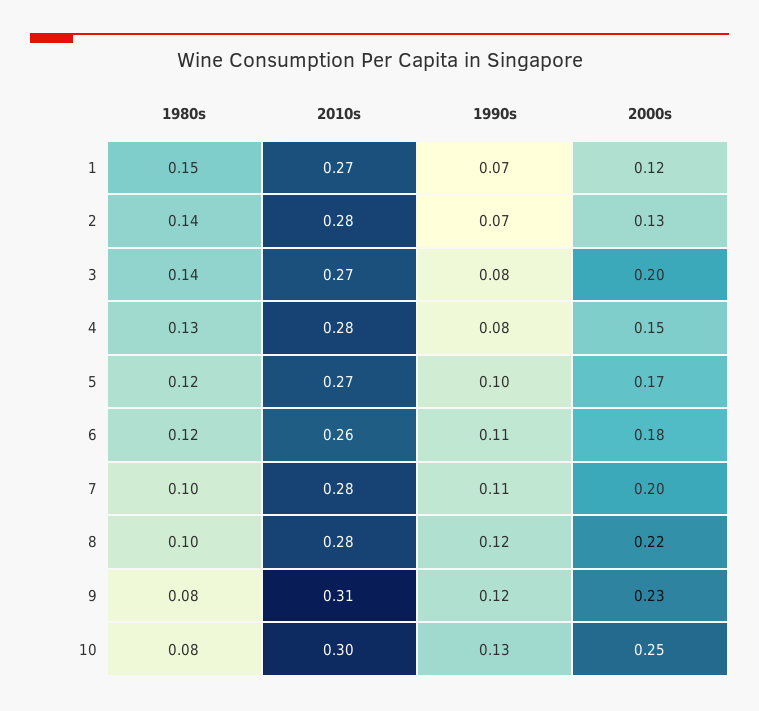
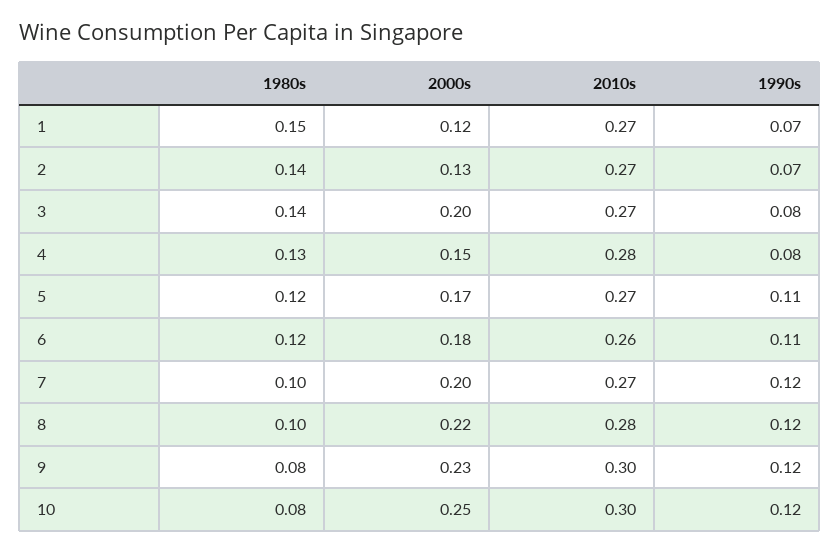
  {
    "1980s": {
      "1": 0.15,
      "2": 0.14,
      "3": 0.14,
      "4": 0.13,
      "5": 0.12,
      "6": 0.12,
      "7": 0.1,
      "8": 0.1,
      "9": 0.08,
      "10": 0.08
    },
    "2010s": {
      "1": 0.27,
-     "2": 0.28,
+     "2": 0.27,
      "3": 0.27,
      "4": 0.28,
      "5": 0.27,
      "6": 0.26,
-     "7": 0.28,
+     "7": 0.27,
      "8": 0.28,
-     "9": 0.31,
+     "9": 0.3,
      "10": 0.3
    },
    "1990s": {
      "1": 0.07,
      "2": 0.07,
      "3": 0.08,
      "4": 0.08,
-     "5": 0.1,
+     "5": 0.11,
      "6": 0.11,
-     "7": 0.11,
+     "7": 0.12,
      "8": 0.12,
      "9": 0.12,
-     "10": 0.13
+     "10": 0.12
    },
    "2000s": {
      "1": 0.12,
      "2": 0.13,
      "3": 0.2,
      "4": 0.15,
      "5": 0.17,
      "6": 0.18,
      "7": 0.2,
      "8": 0.22,
      "9": 0.23,
      "10": 0.25
    }
  }

